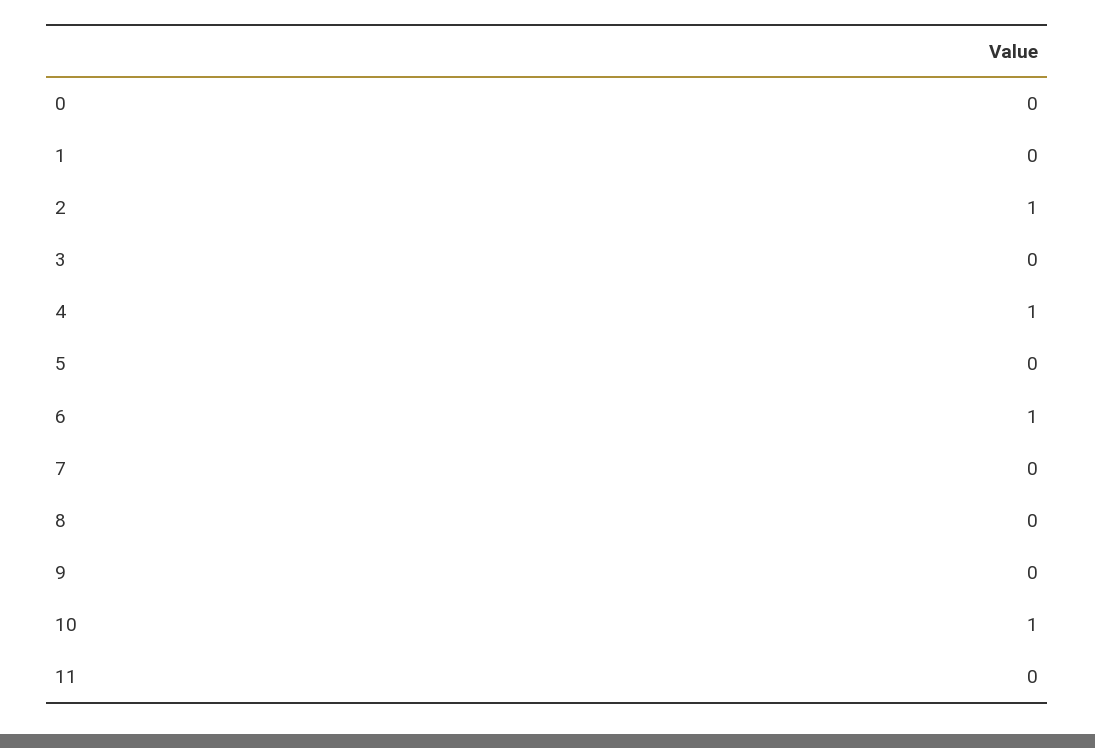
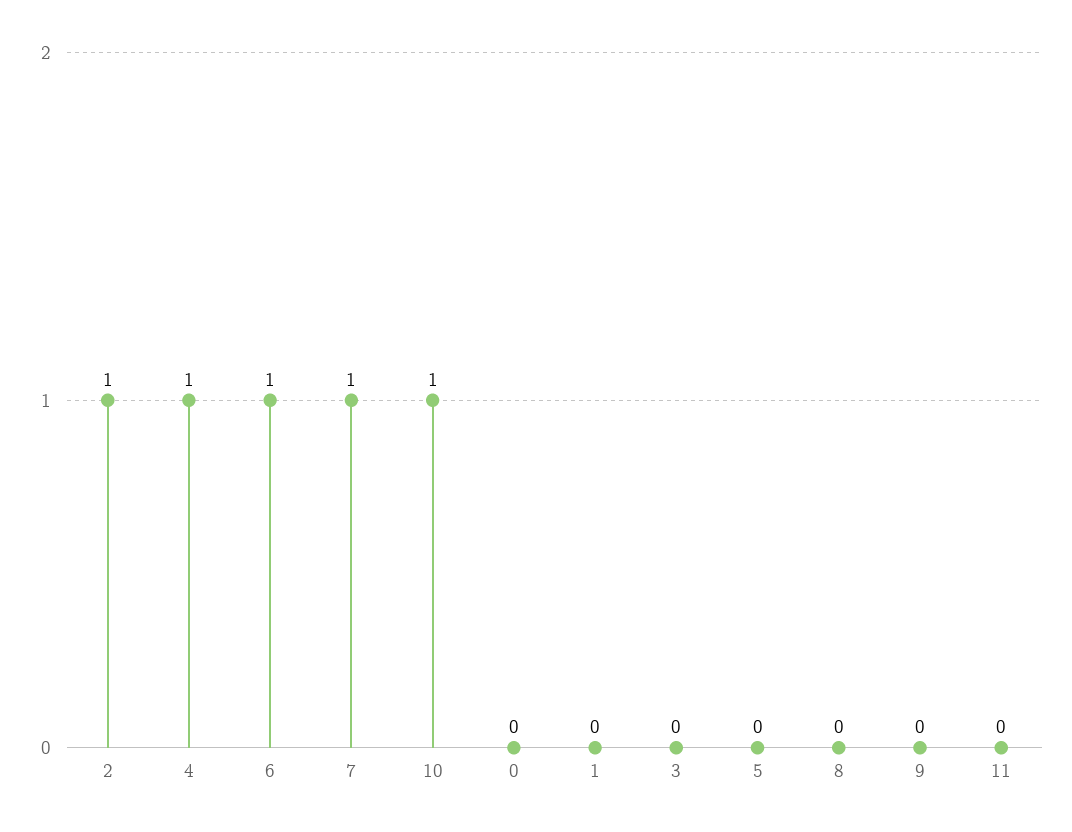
  {
    "0": 0,
    "1": 0,
    "2": 1,
    "3": 0,
    "4": 1,
    "5": 0,
    "6": 1,
-   "7": 0,
+   "7": 1,
    "8": 0,
    "9": 0,
    "10": 1,
    "11": 0
  }

